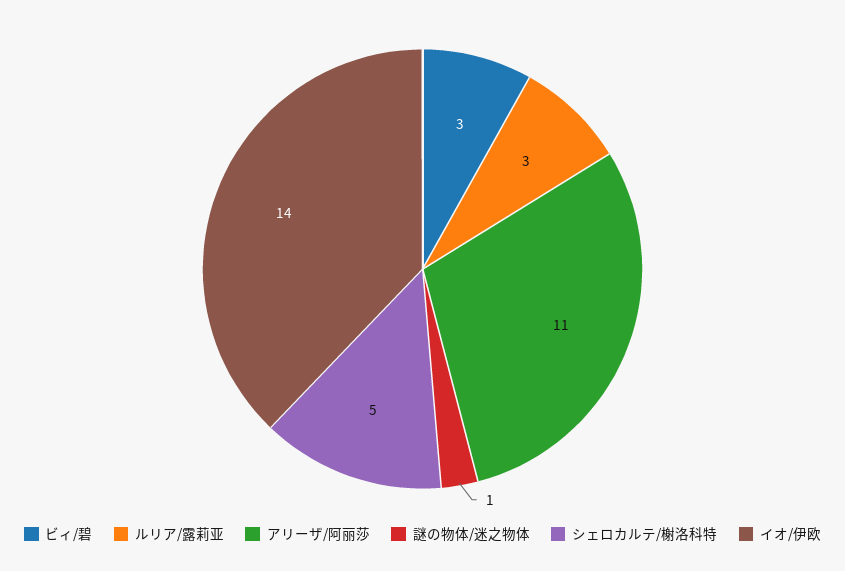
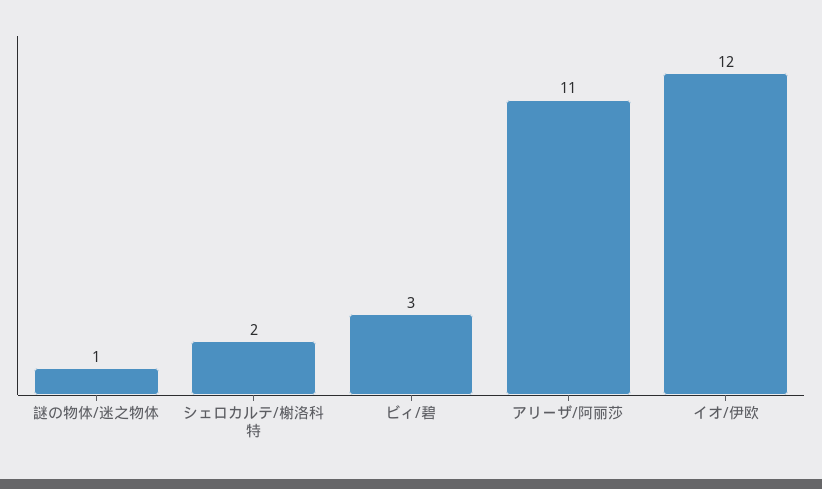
  {
    "ビィ/碧": 3,
-   "ルリア/露莉亚": 3,
    "アリーザ/阿丽莎": 11,
    "謎の物体/迷之物体": 1,
-   "シェロカルテ/榭洛科特": 5,
+   "シェロカルテ/榭洛科特": 2,
-   "イオ/伊欧": 14
+   "イオ/伊欧": 12
  }

